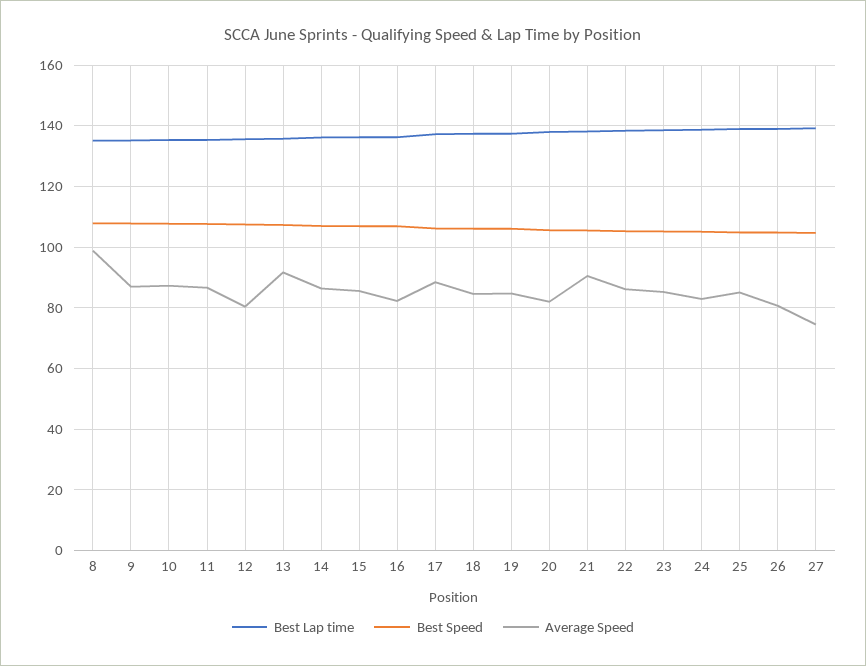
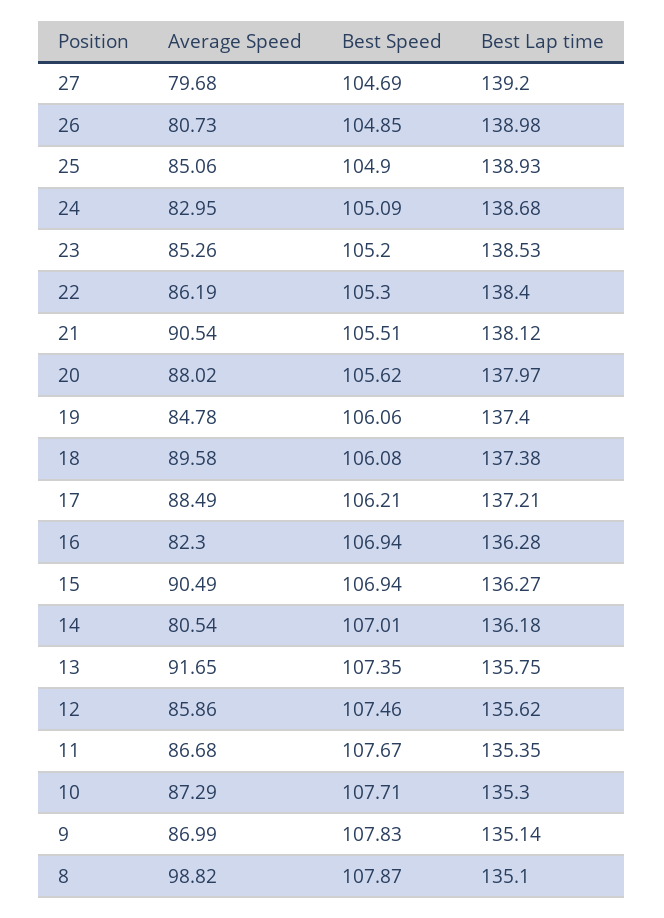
  {
    "Best Lap time": {
      "8": 135.1,
      "9": 135.14,
      "10": 135.3,
      "11": 135.35,
      "12": 135.62,
      "13": 135.75,
      "14": 136.18,
      "15": 136.27,
      "16": 136.28,
      "17": 137.21,
      "18": 137.38,
      "19": 137.4,
      "20": 137.97,
      "21": 138.12,
      "22": 138.4,
      "23": 138.53,
      "24": 138.68,
      "25": 138.93,
      "26": 138.98,
      "27": 139.2
    },
    "Best Speed": {
      "8": 107.87,
      "9": 107.83,
      "10": 107.71,
      "11": 107.67,
      "12": 107.46,
      "13": 107.35,
      "14": 107.01,
      "15": 106.94,
      "16": 106.94,
      "17": 106.21,
      "18": 106.08,
      "19": 106.06,
      "20": 105.62,
      "21": 105.51,
      "22": 105.3,
      "23": 105.2,
      "24": 105.09,
      "25": 104.9,
      "26": 104.85,
      "27": 104.69
    },
    "Average Speed": {
      "8": 98.82,
      "9": 86.99,
      "10": 87.29,
      "11": 86.68,
-     "12": 80,
+     "12": 85.86,
      "13": 91.65,
-     "14": 86,
+     "14": 80.54,
-     "15": 86,
+     "15": 90.49,
      "16": 82.3,
      "17": 88.49,
-     "18": 84,
+     "18": 89.58,
      "19": 84.78,
-     "20": 82,
+     "20": 88.02,
      "21": 90.54,
      "22": 86.19,
      "23": 85.26,
      "24": 82.95,
      "25": 85.06,
      "26": 80.73,
-     "27": 74
+     "27": 79.68
    }
  }

